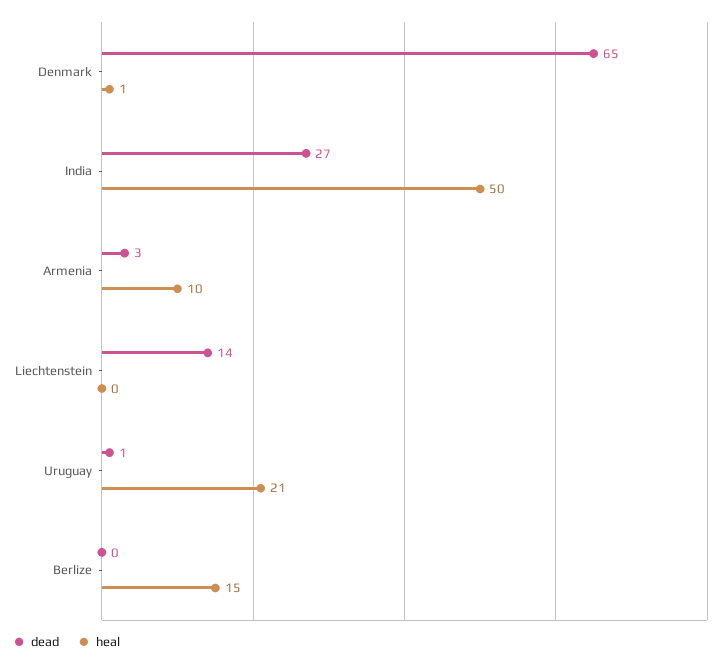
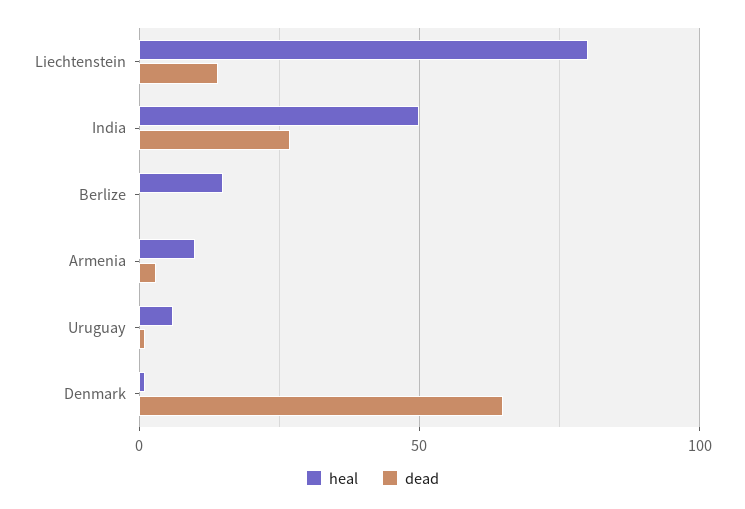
  {
    "dead": {
      "Denmark": 65,
      "India": 27,
      "Armenia": 3,
      "Liechtenstein": 14,
      "Uruguay": 1,
      "Berlize": 0
    },
    "heal": {
      "Denmark": 1,
      "India": 50,
      "Armenia": 10,
-     "Liechtenstein": 0,
+     "Liechtenstein": 80,
-     "Uruguay": 21,
+     "Uruguay": 5,
      "Berlize": 15
    }
  }

